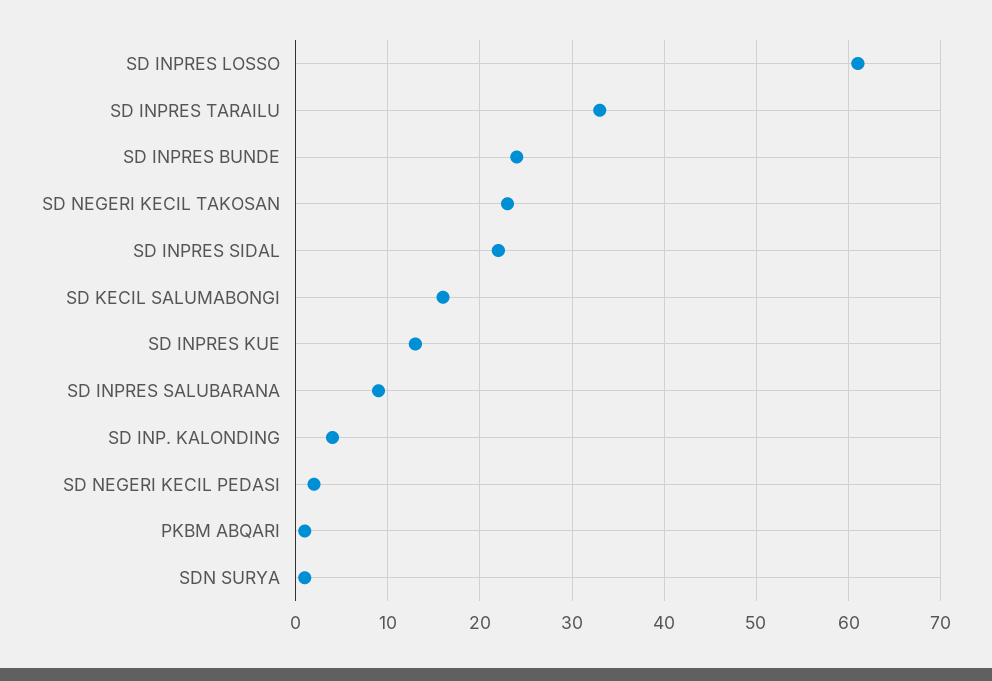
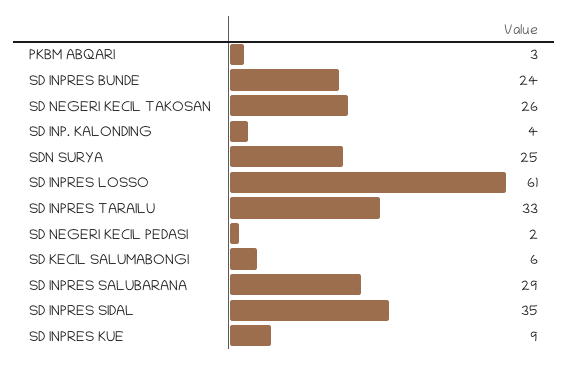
  {
    "SD INPRES LOSSO": 61,
    "SD INPRES TARAILU": 33,
    "SD INPRES BUNDE": 24,
-   "SD NEGERI KECIL TAKOSAN": 23,
+   "SD NEGERI KECIL TAKOSAN": 26,
-   "SD INPRES SIDAL": 22,
+   "SD INPRES SIDAL": 35,
-   "SD KECIL SALUMABONGI": 16,
+   "SD KECIL SALUMABONGI": 6,
-   "SD INPRES KUE": 13,
+   "SD INPRES KUE": 9,
-   "SD INPRES SALUBARANA": 9,
+   "SD INPRES SALUBARANA": 29,
    "SD INP. KALONDING": 4,
    "SD NEGERI KECIL PEDASI": 2,
-   "PKBM ABQARI": 1,
+   "PKBM ABQARI": 3,
-   "SDN SURYA": 1
+   "SDN SURYA": 25
  }

